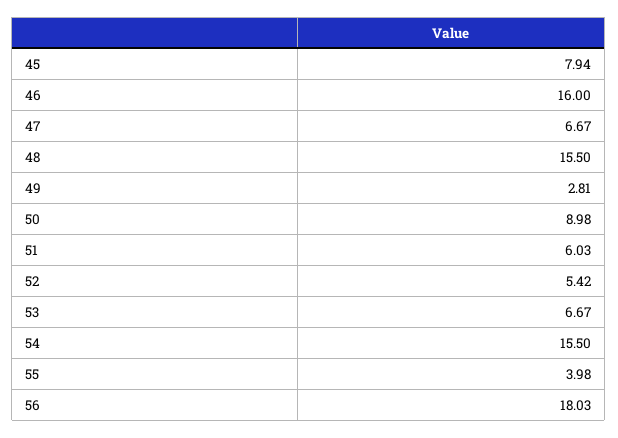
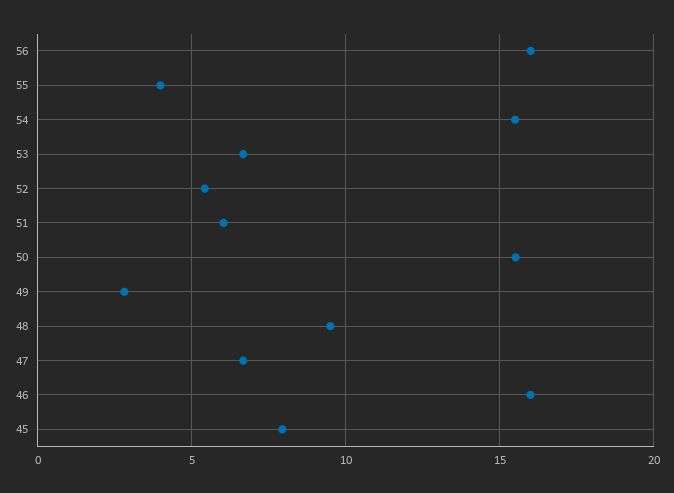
  {
    "45": 7.94,
    "46": 16,
    "47": 6.67,
-   "48": 15.5,
+   "48": 9.5,
    "49": 2.81,
-   "50": 8.98,
+   "50": 15.5,
    "51": 6.03,
    "52": 5.42,
    "53": 6.67,
    "54": 15.5,
    "55": 3.98,
-   "56": 18.03
+   "56": 16
  }

